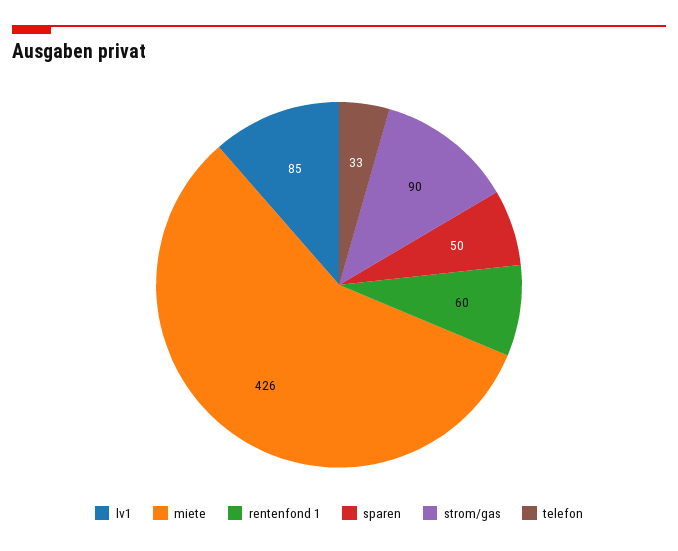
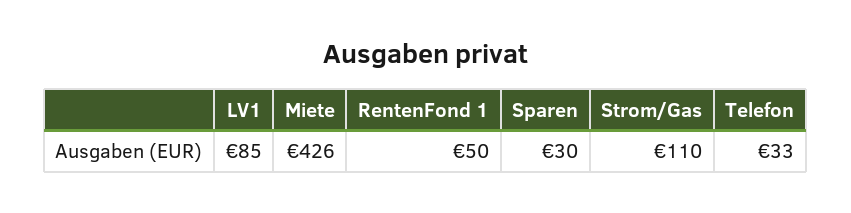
  {
    "lv1": 85,
    "miete": 426,
-   "rentenfond 1": 60,
+   "rentenfond 1": 50,
-   "sparen": 50,
+   "sparen": 30,
-   "strom/gas": 90,
+   "strom/gas": 110,
    "telefon": 33
  }

